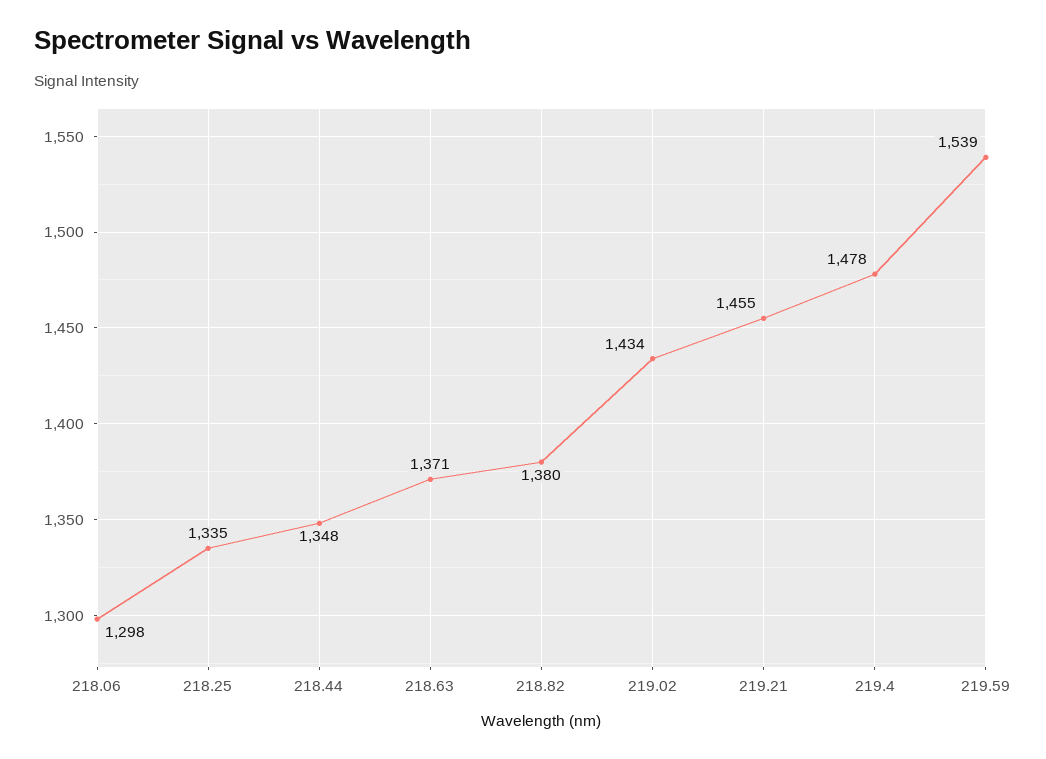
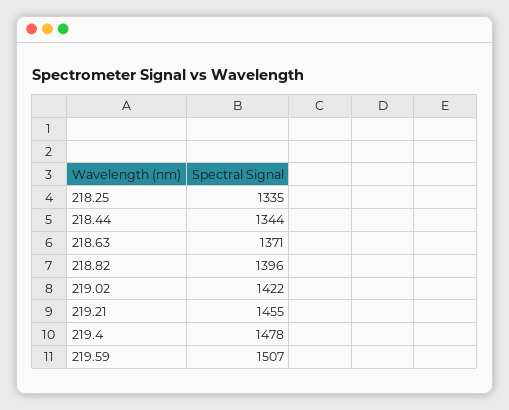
  {
-   "218.06": 1298,
    "218.25": 1335,
-   "218.44": 1348,
+   "218.44": 1344,
    "218.63": 1371,
-   "218.82": 1380,
+   "218.82": 1396,
-   "219.02": 1434,
+   "219.02": 1422,
    "219.21": 1455,
    "219.4": 1478,
-   "219.59": 1539
+   "219.59": 1507
  }

